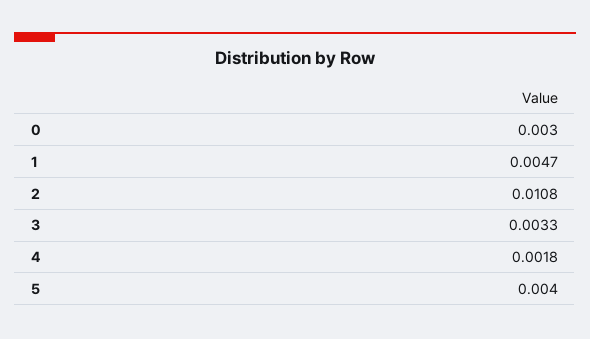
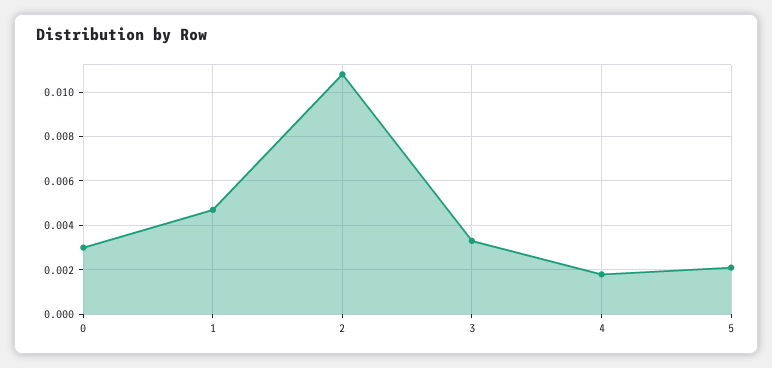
  {
    "0": 0.003,
    "1": 0.0047,
    "2": 0.0108,
    "3": 0.0033,
    "4": 0.0018,
-   "5": 0.004
+   "5": 0.002
  }

